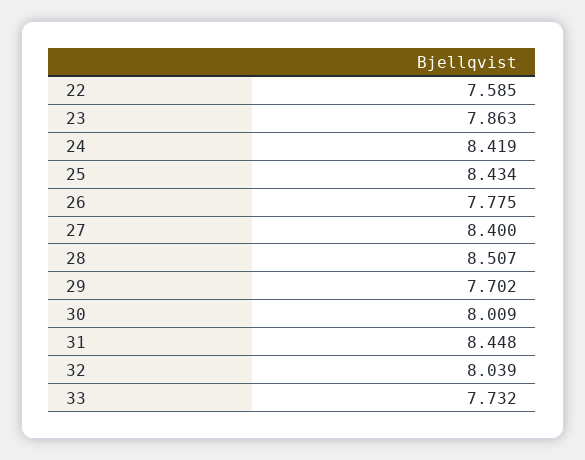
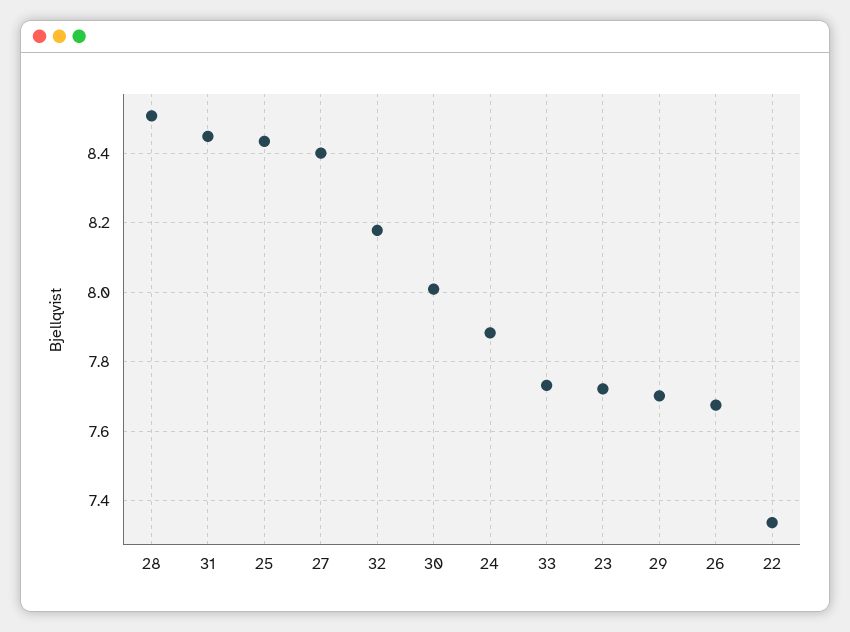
  {
-   "22": 7.585,
+   "22": 7.34,
-   "23": 7.863,
+   "23": 7.72,
-   "24": 8.419,
+   "24": 7.88,
    "25": 8.434,
-   "26": 7.775,
+   "26": 7.68,
    "27": 8.4,
    "28": 8.507,
    "29": 7.702,
    "30": 8.009,
    "31": 8.448,
-   "32": 8.039,
+   "32": 8.18,
    "33": 7.732
  }

